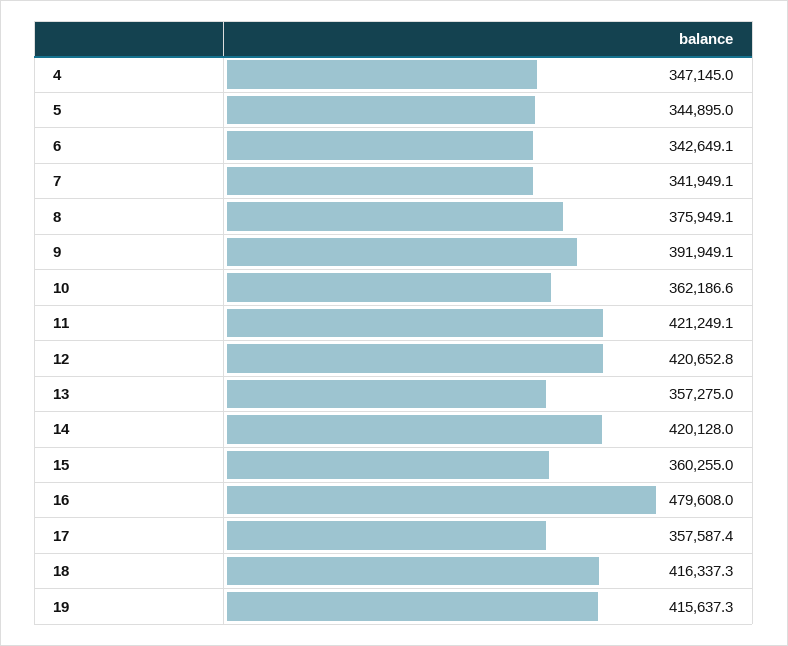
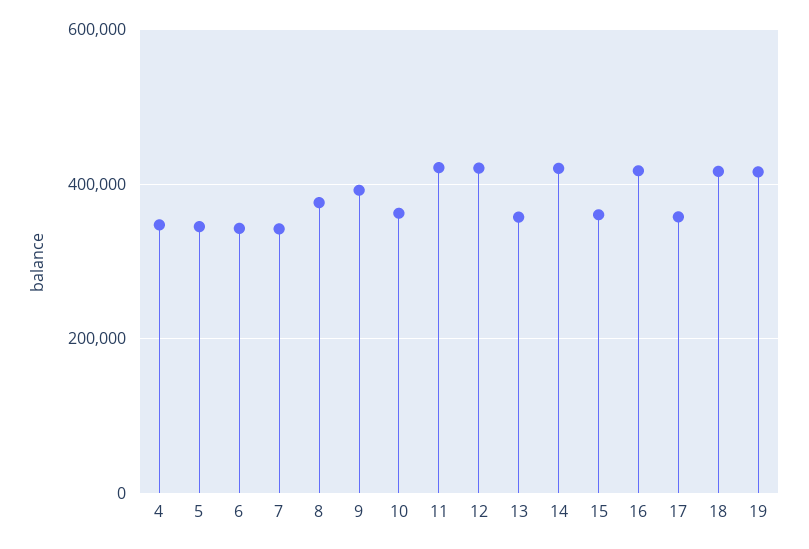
  {
    "4": 347145,
    "5": 344895,
    "6": 342649.1,
    "7": 341949.1,
    "8": 375949.1,
    "9": 391949.1,
    "10": 362186.6,
    "11": 421249.1,
    "12": 420652.8,
    "13": 357275,
    "14": 420128,
    "15": 360255,
-   "16": 479608,
+   "16": 420000,
    "17": 357587.4,
    "18": 416337.3,
    "19": 415637.3
  }

